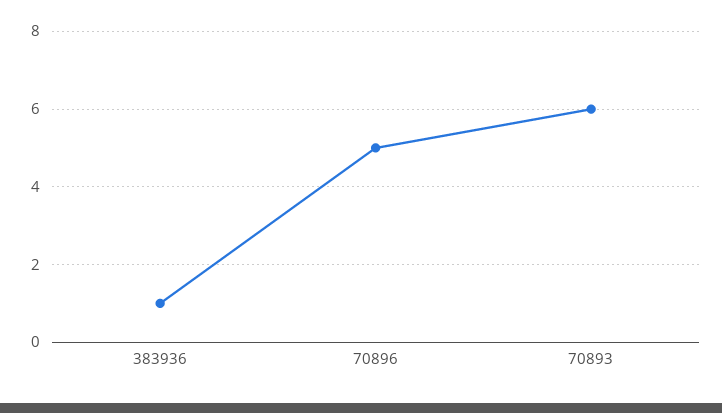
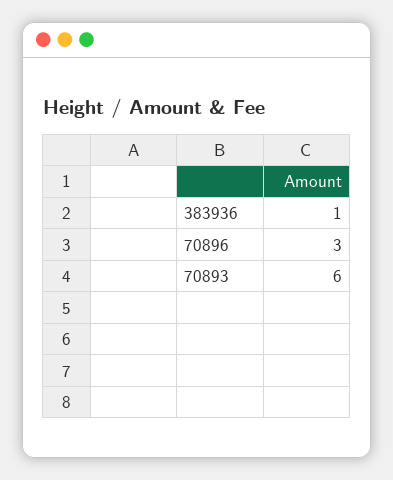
  {
    "383936": 1,
-   "70896": 5,
+   "70896": 3,
    "70893": 6
  }

